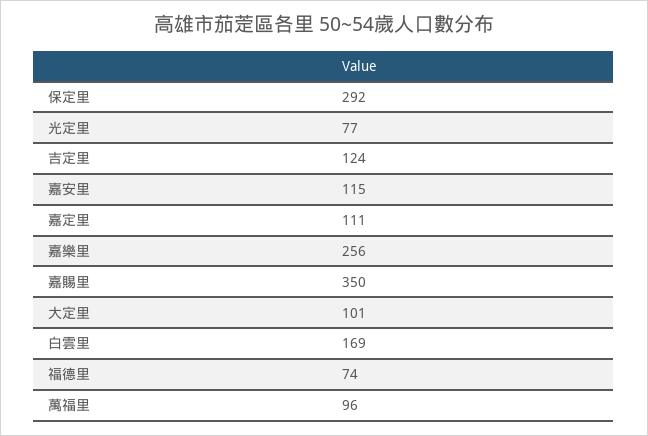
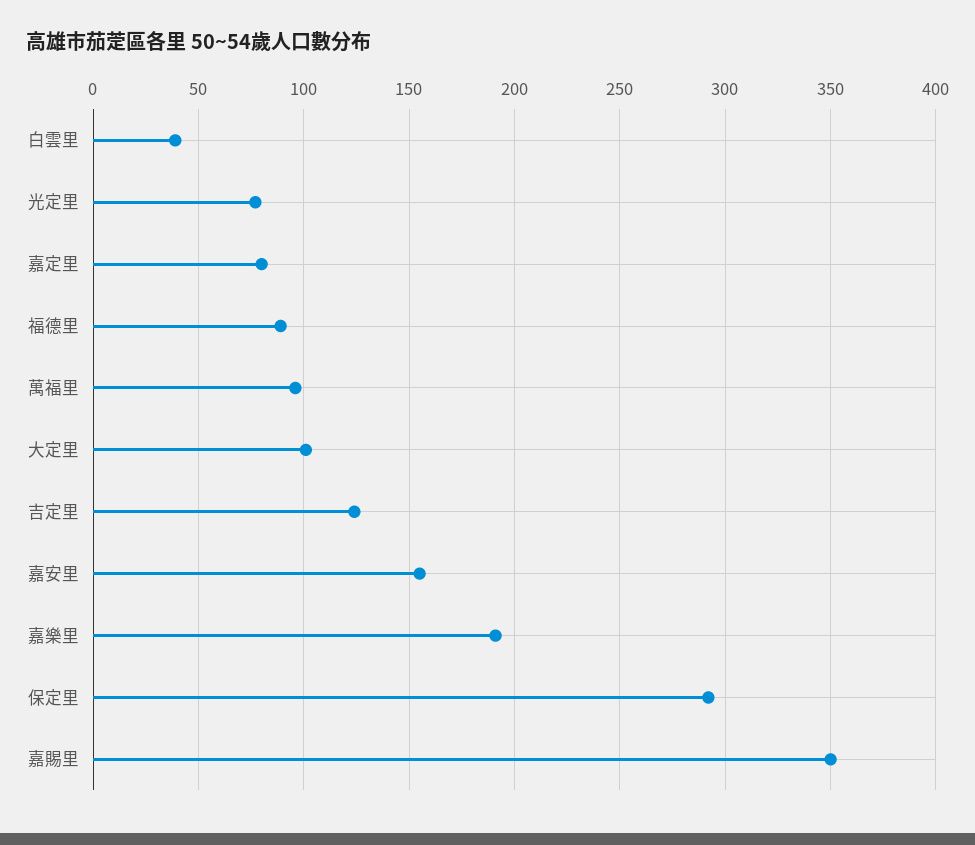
  {
    "保定里": 292,
    "光定里": 77,
    "吉定里": 124,
-   "嘉安里": 115,
+   "嘉安里": 155,
-   "嘉定里": 111,
+   "嘉定里": 80,
-   "嘉樂里": 256,
+   "嘉樂里": 190,
    "嘉賜里": 350,
    "大定里": 101,
-   "白雲里": 169,
+   "白雲里": 40,
-   "福德里": 74,
+   "福德里": 90,
    "萬福里": 96
  }

